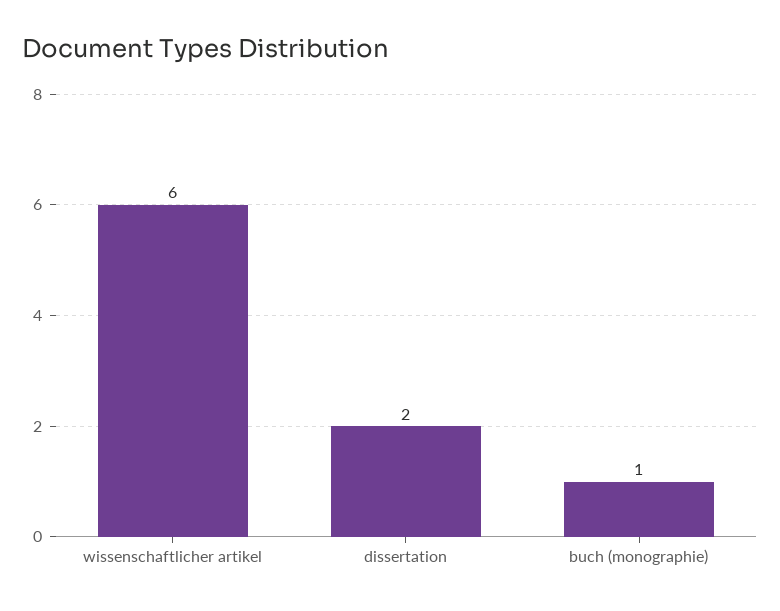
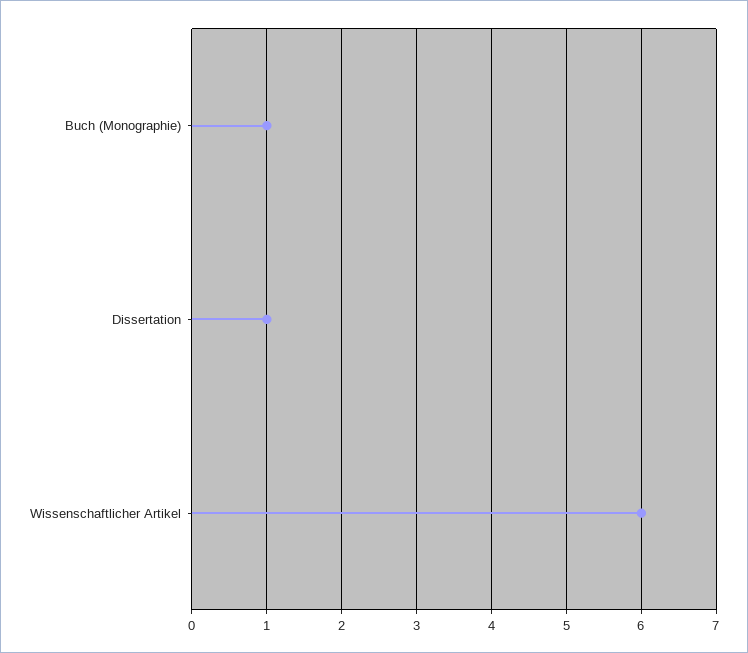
  {
    "wissenschaftlicher artikel": 6,
-   "dissertation": 2,
+   "dissertation": 1,
    "buch (monographie)": 1
  }

